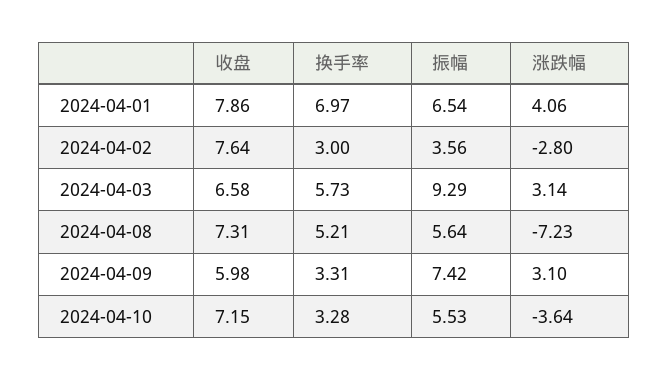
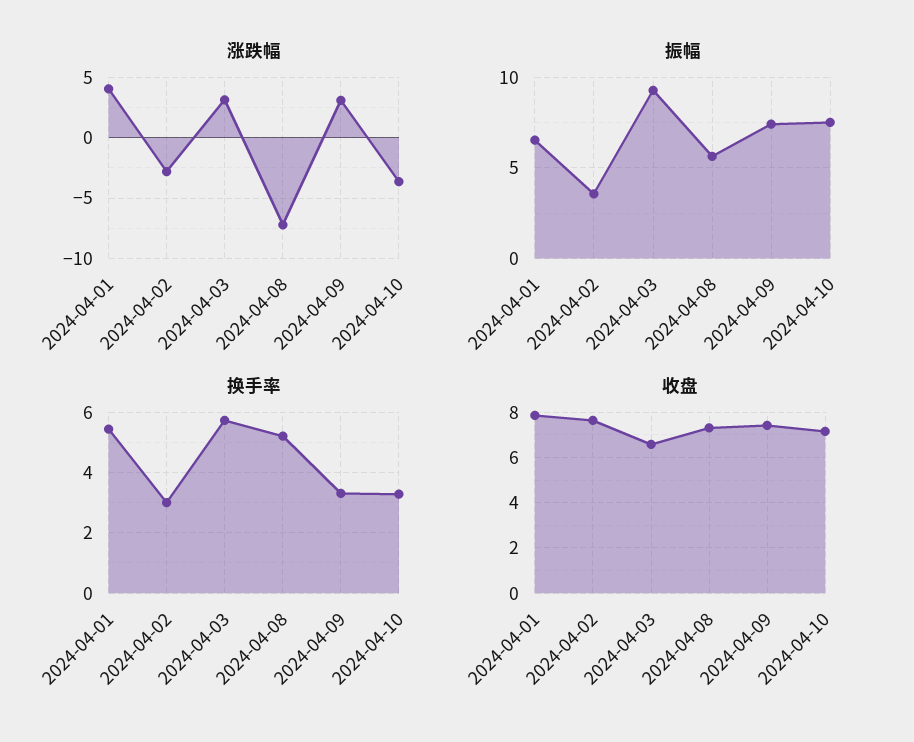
  {
    "收盘": {
      "2024-04-01": 7.86,
      "2024-04-02": 7.64,
      "2024-04-03": 6.58,
      "2024-04-08": 7.31,
-     "2024-04-09": 5.98,
+     "2024-04-09": 7.5,
      "2024-04-10": 7.15
    },
    "换手率": {
-     "2024-04-01": 6.97,
+     "2024-04-01": 5.4,
      "2024-04-02": 3,
      "2024-04-03": 5.73,
      "2024-04-08": 5.21,
      "2024-04-09": 3.31,
      "2024-04-10": 3.28
    },
    "振幅": {
      "2024-04-01": 6.54,
      "2024-04-02": 3.56,
      "2024-04-03": 9.29,
      "2024-04-08": 5.64,
      "2024-04-09": 7.42,
-     "2024-04-10": 5.53
+     "2024-04-10": 7.5
    },
    "涨跌幅": {
      "2024-04-01": 4.06,
      "2024-04-02": -2.8,
      "2024-04-03": 3.14,
      "2024-04-08": -7.23,
      "2024-04-09": 3.1,
      "2024-04-10": -3.64
    }
  }

